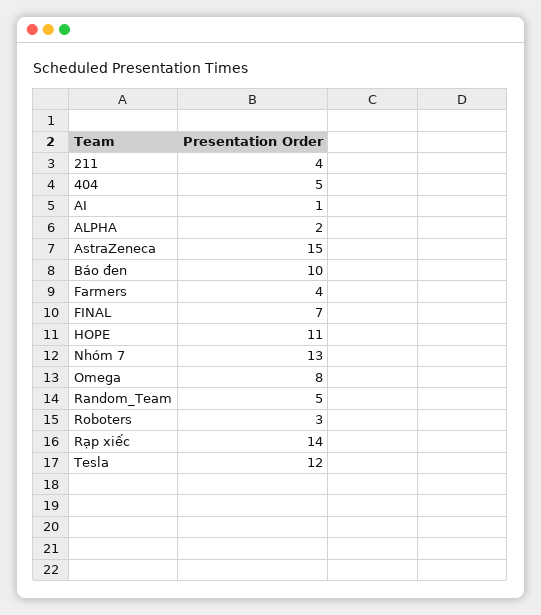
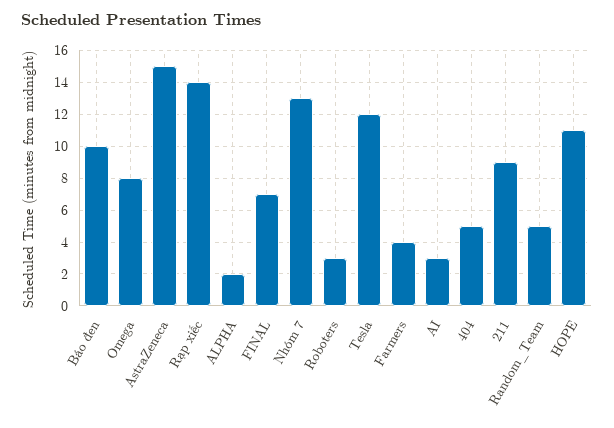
  {
-   "211": 4,
+   "211": 9,
    "404": 5,
-   "AI": 1,
+   "AI": 3,
    "ALPHA": 2,
    "AstraZeneca": 15,
    "Báo đen": 10,
    "Farmers": 4,
    "FINAL": 7,
    "HOPE": 11,
    "Nhóm 7": 13,
    "Omega": 8,
    "Random_Team": 5,
    "Roboters": 3,
    "Rạp xiếc": 14,
    "Tesla": 12
  }

